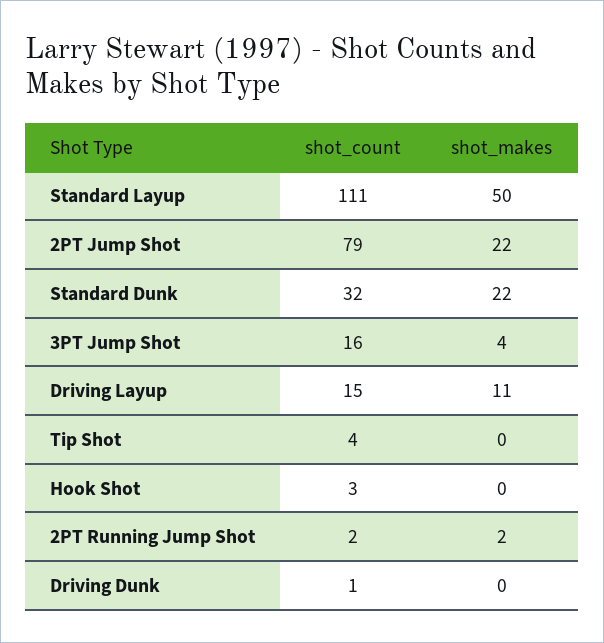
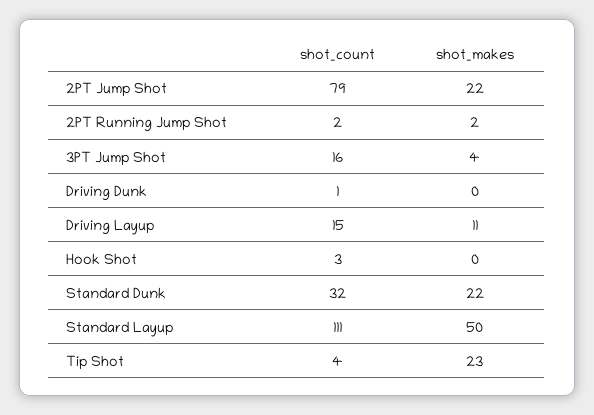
  {
    "shot_count": {
      "Standard Layup": 111,
      "2PT Jump Shot": 79,
      "Standard Dunk": 32,
      "3PT Jump Shot": 16,
      "Driving Layup": 15,
      "Tip Shot": 4,
      "Hook Shot": 3,
      "2PT Running Jump Shot": 2,
      "Driving Dunk": 1
    },
    "shot_makes": {
      "Standard Layup": 50,
      "2PT Jump Shot": 22,
      "Standard Dunk": 22,
      "3PT Jump Shot": 4,
      "Driving Layup": 11,
-     "Tip Shot": 0,
+     "Tip Shot": 23,
      "Hook Shot": 0,
      "2PT Running Jump Shot": 2,
      "Driving Dunk": 0
    }
  }

